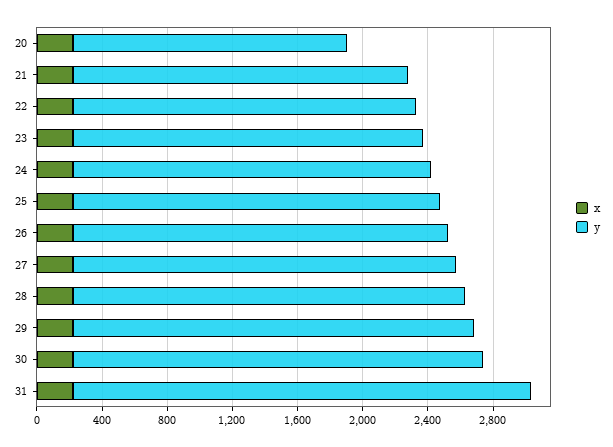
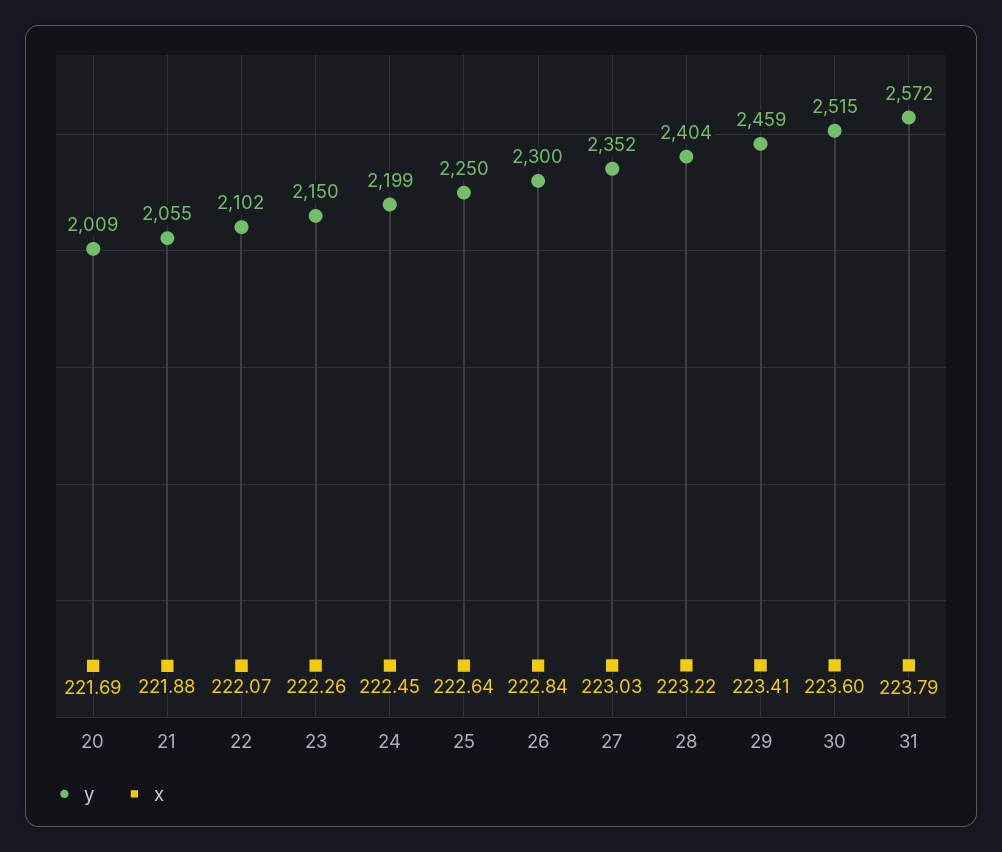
  {
    "x": {
      "20": 221.69,
      "21": 221.88,
      "22": 222.07,
      "23": 222.26,
      "24": 222.45,
      "25": 222.64,
      "26": 222.84,
      "27": 223.03,
      "28": 223.22,
      "29": 223.41,
      "30": 223.6,
      "31": 223.79
    },
    "y": {
-     "20": 1700,
+     "20": 2009,
      "21": 2055,
      "22": 2102,
      "23": 2150,
      "24": 2199,
      "25": 2250,
      "26": 2300,
      "27": 2352,
      "28": 2404,
      "29": 2459,
      "30": 2515,
-     "31": 2800
+     "31": 2572
    }
  }

